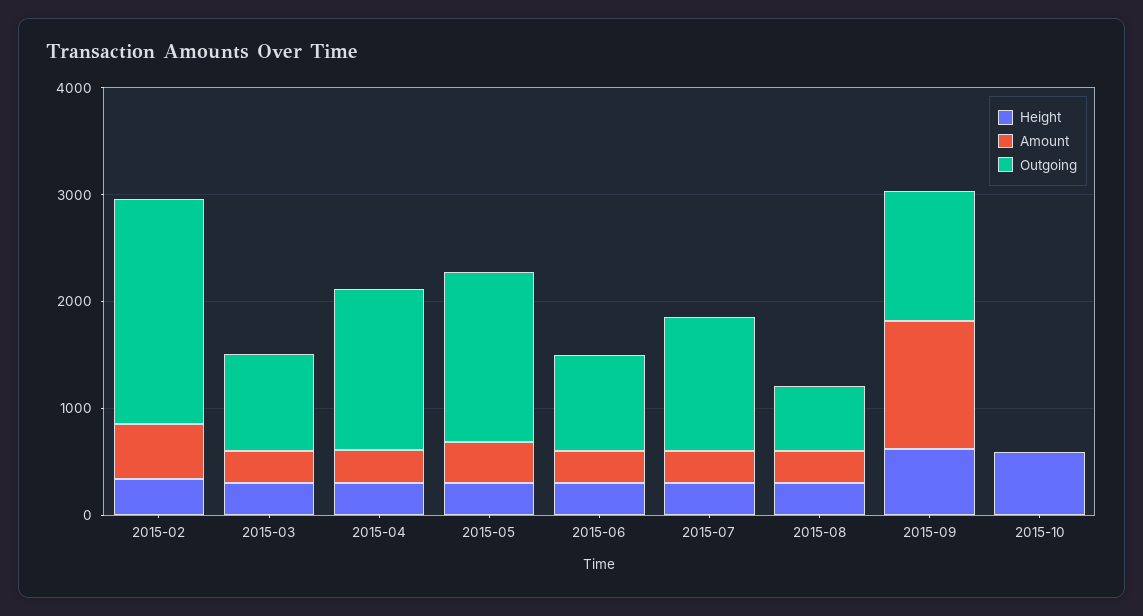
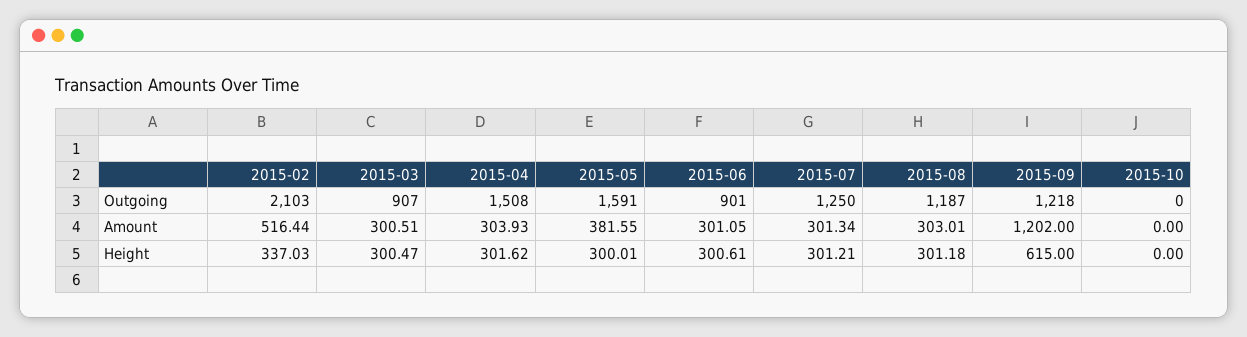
  {
    "Height": {
      "2015-02": 337.03,
      "2015-03": 300.47,
      "2015-04": 301.62,
      "2015-05": 300.01,
      "2015-06": 300.61,
      "2015-07": 301.21,
      "2015-08": 301.18,
      "2015-09": 615,
-     "2015-10": 600
+     "2015-10": 0
    },
    "Amount": {
      "2015-02": 516.44,
      "2015-03": 300.51,
      "2015-04": 303.93,
      "2015-05": 381.55,
      "2015-06": 301.05,
      "2015-07": 301.34,
      "2015-08": 303.01,
      "2015-09": 1202,
      "2015-10": 0
    },
    "Outgoing": {
      "2015-02": 2103,
      "2015-03": 907,
      "2015-04": 1508,
      "2015-05": 1591,
      "2015-06": 901,
      "2015-07": 1250,
-     "2015-08": 600,
+     "2015-08": 1187,
      "2015-09": 1218,
      "2015-10": 0
    }
  }

